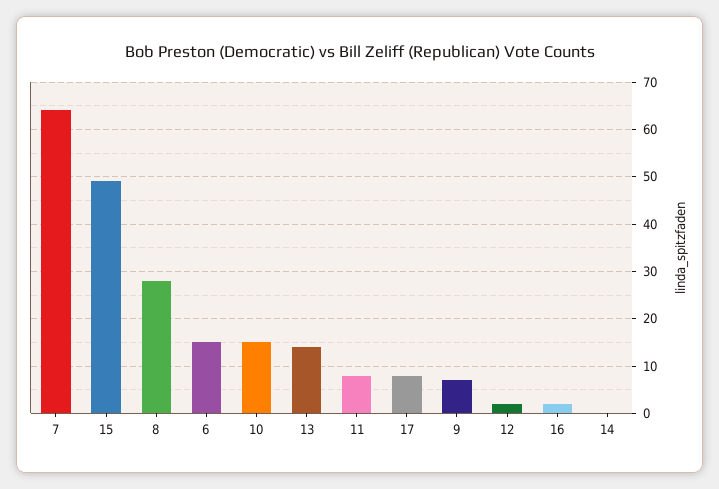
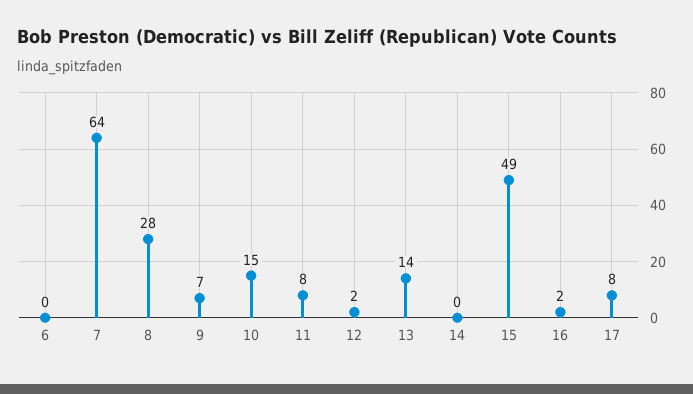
  {
    "7": 64,
    "15": 49,
    "8": 28,
-   "6": 15,
+   "6": 0,
    "10": 15,
    "13": 14,
    "11": 8,
    "17": 8,
    "9": 7,
    "12": 2,
    "16": 2,
    "14": 0
  }

